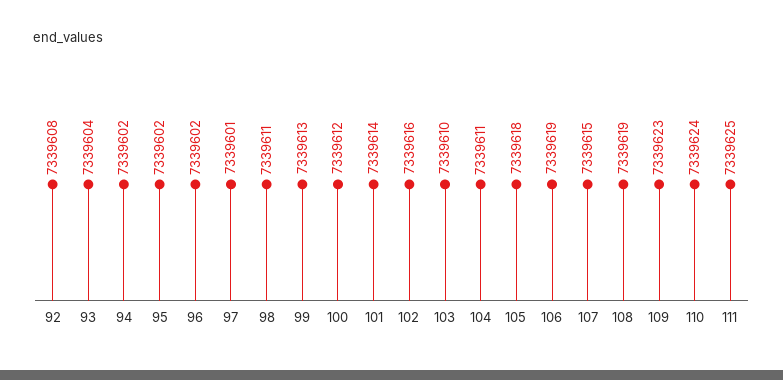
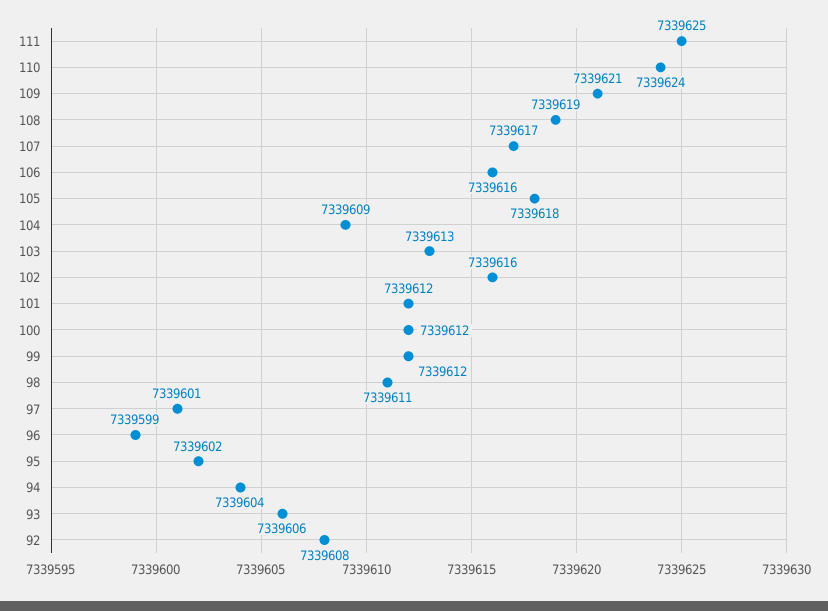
  {
    "92": 7339608,
-   "93": 7339604,
+   "93": 7339606,
-   "94": 7339602,
+   "94": 7339604,
    "95": 7339602,
-   "96": 7339602,
+   "96": 7339599,
    "97": 7339601,
    "98": 7339611,
-   "99": 7339613,
+   "99": 7339612,
    "100": 7339612,
-   "101": 7339614,
+   "101": 7339612,
    "102": 7339616,
-   "103": 7339610,
+   "103": 7339613,
-   "104": 7339611,
+   "104": 7339609,
    "105": 7339618,
-   "106": 7339619,
+   "106": 7339616,
-   "107": 7339615,
+   "107": 7339617,
    "108": 7339619,
-   "109": 7339623,
+   "109": 7339621,
    "110": 7339624,
    "111": 7339625
  }

